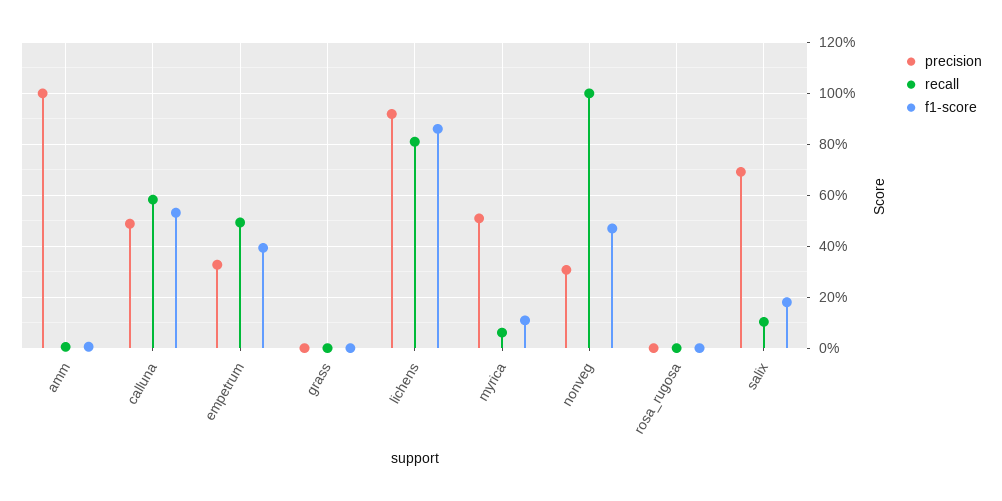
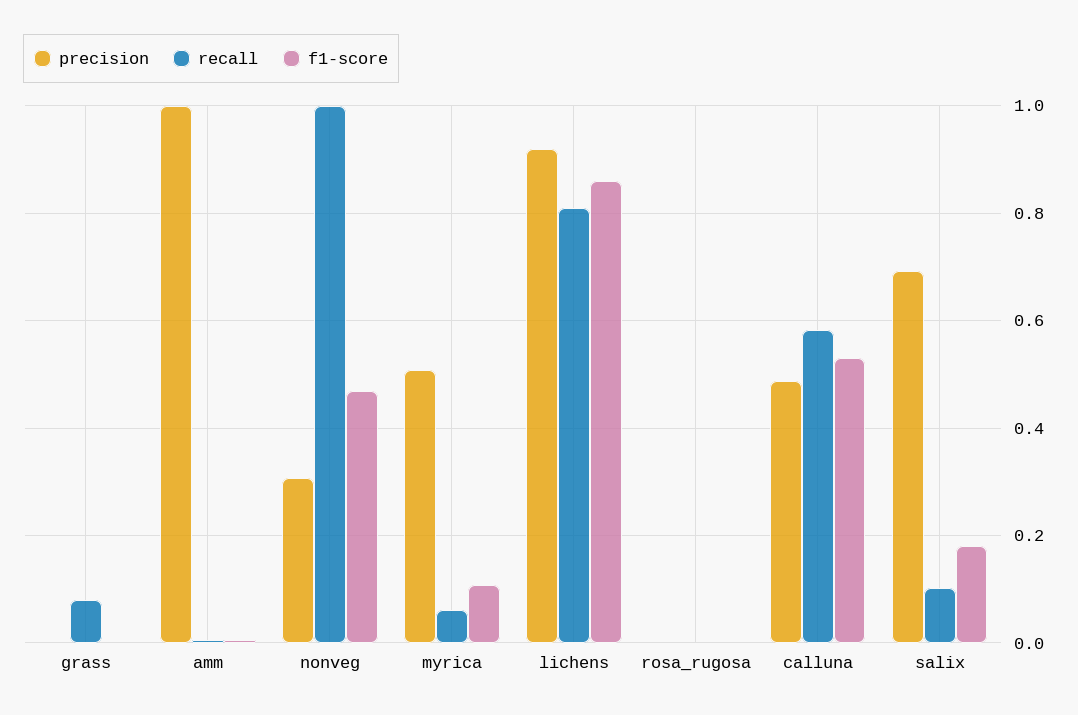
  {
    "precision": {
      "amm": 1,
      "calluna": 0.48,
-     "empetrum": 0.325,
      "grass": 0,
      "lichens": 0.92,
      "myrica": 0.5,
      "nonveg": 0.3,
      "rosa_rugosa": 0,
      "salix": 0.7
    },
    "recall": {
      "amm": 0,
      "calluna": 0.58,
-     "empetrum": 0.5,
-     "grass": 0,
+     "grass": 0.08,
      "lichens": 0.82,
      "myrica": 0.06,
      "nonveg": 1,
      "rosa_rugosa": 0,
      "salix": 0.1
    },
    "f1-score": {
      "amm": 0,
      "calluna": 0.54,
-     "empetrum": 0.4,
      "grass": 0,
      "lichens": 0.86,
      "myrica": 0.1,
      "nonveg": 0.46,
      "rosa_rugosa": 0,
      "salix": 0.18
    }
  }

